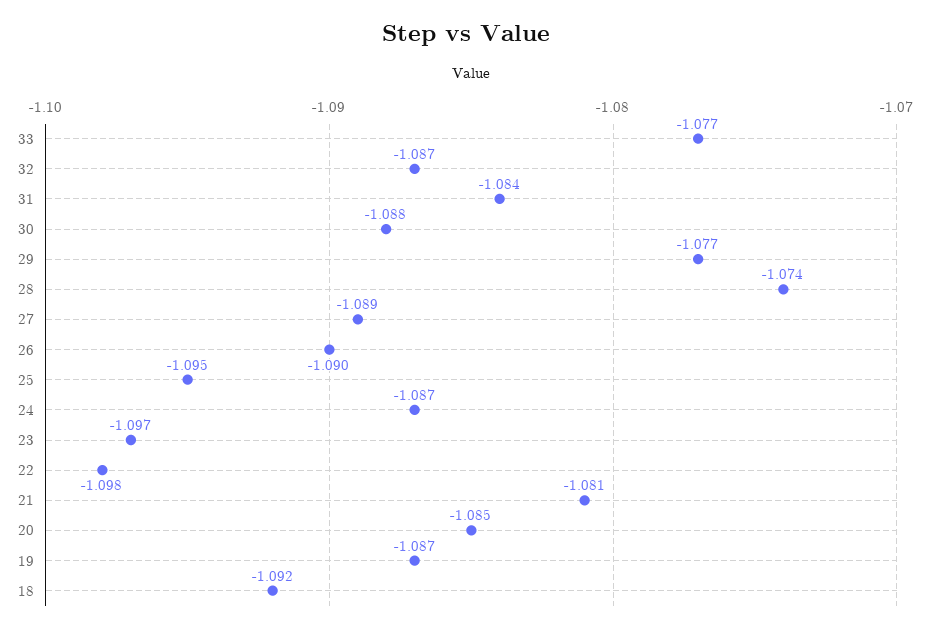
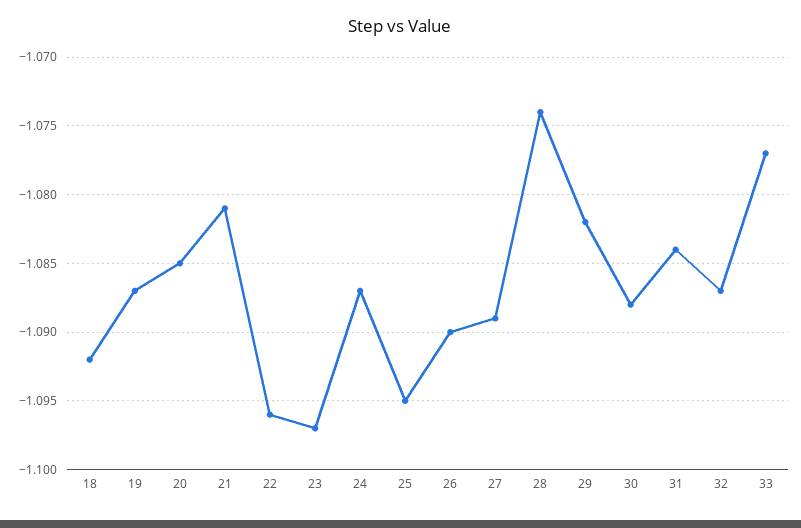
  {
    "33": -1.077,
    "32": -1.087,
    "31": -1.084,
    "30": -1.088,
-   "29": -1.077,
+   "29": -1.082,
    "28": -1.074,
    "27": -1.089,
    "26": -1.09,
    "25": -1.095,
    "24": -1.087,
    "23": -1.097,
-   "22": -1.098,
+   "22": -1.096,
    "21": -1.081,
    "20": -1.085,
    "19": -1.087,
    "18": -1.092
  }

